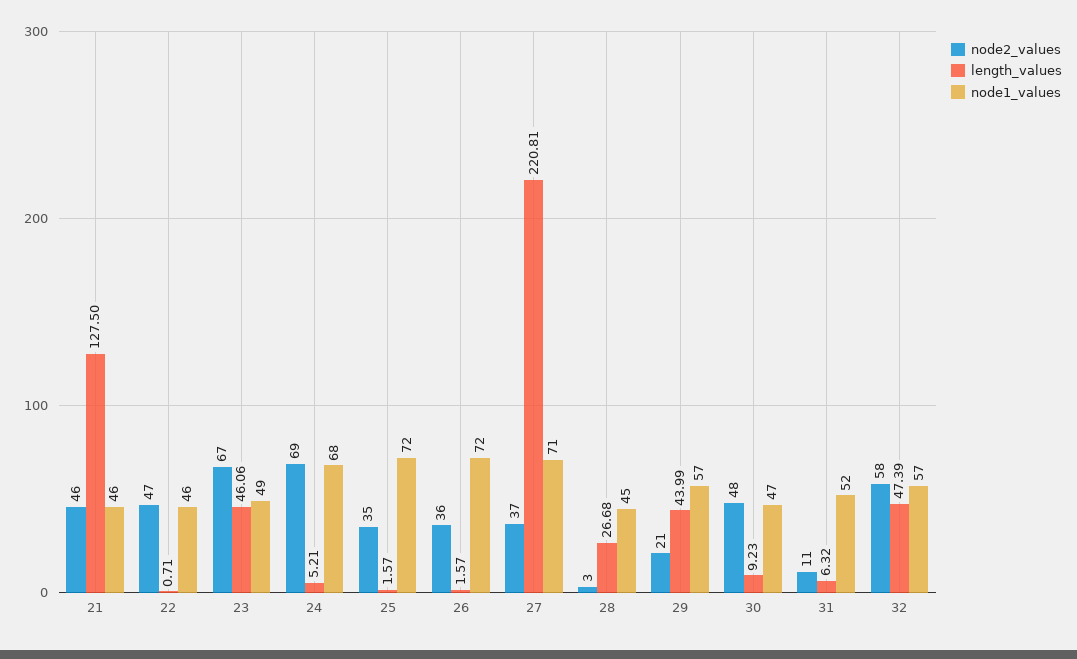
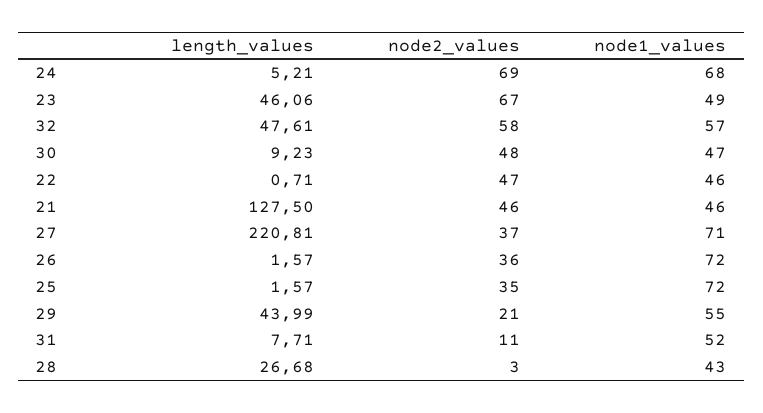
  {
    "node2_values": {
      "21": 46,
      "22": 47,
      "23": 67,
      "24": 69,
      "25": 35,
      "26": 36,
      "27": 37,
      "28": 3,
      "29": 21,
      "30": 48,
      "31": 11,
      "32": 58
    },
    "length_values": {
      "21": 127.5,
      "22": 0.71,
      "23": 46.06,
      "24": 5.21,
      "25": 1.57,
      "26": 1.57,
      "27": 220.81,
      "28": 26.68,
      "29": 43.99,
      "30": 9.23,
-     "31": 6.32,
+     "31": 7.71,
-     "32": 47.39
+     "32": 47.61
    },
    "node1_values": {
      "21": 46,
      "22": 46,
      "23": 49,
      "24": 68,
      "25": 72,
      "26": 72,
      "27": 71,
-     "28": 45,
+     "28": 43,
-     "29": 57,
+     "29": 55,
      "30": 47,
      "31": 52,
      "32": 57
    }
  }

